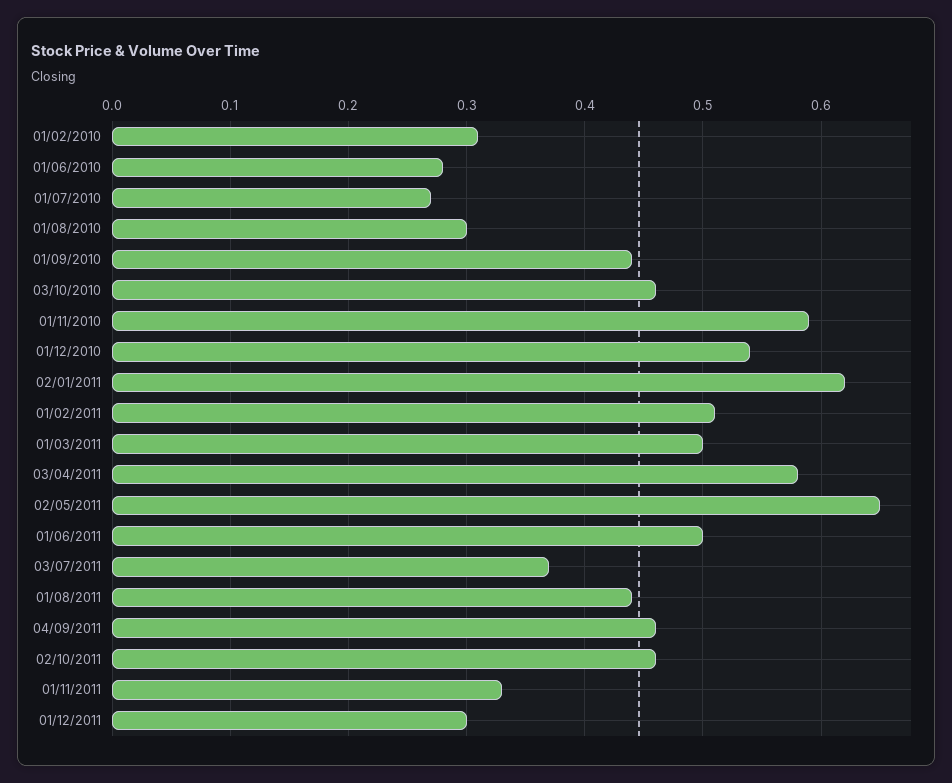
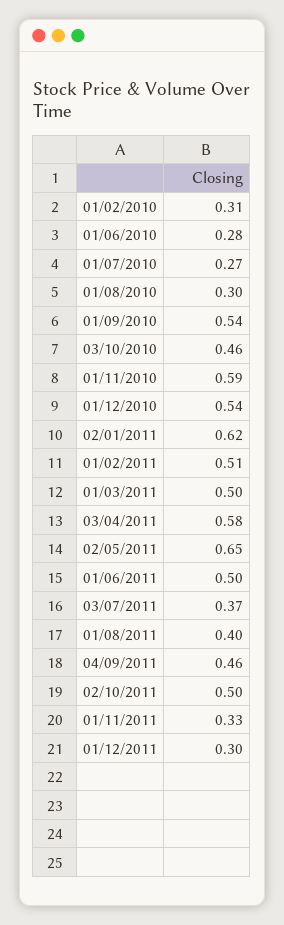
  {
    "01/02/2010": 0.31,
    "01/06/2010": 0.28,
    "01/07/2010": 0.27,
    "01/08/2010": 0.3,
-   "01/09/2010": 0.44,
+   "01/09/2010": 0.54,
    "03/10/2010": 0.46,
    "01/11/2010": 0.59,
    "01/12/2010": 0.54,
    "02/01/2011": 0.62,
    "01/02/2011": 0.51,
    "01/03/2011": 0.5,
    "03/04/2011": 0.58,
    "02/05/2011": 0.65,
    "01/06/2011": 0.5,
    "03/07/2011": 0.37,
-   "01/08/2011": 0.44,
+   "01/08/2011": 0.4,
    "04/09/2011": 0.46,
-   "02/10/2011": 0.46,
+   "02/10/2011": 0.5,
    "01/11/2011": 0.33,
    "01/12/2011": 0.3
  }

